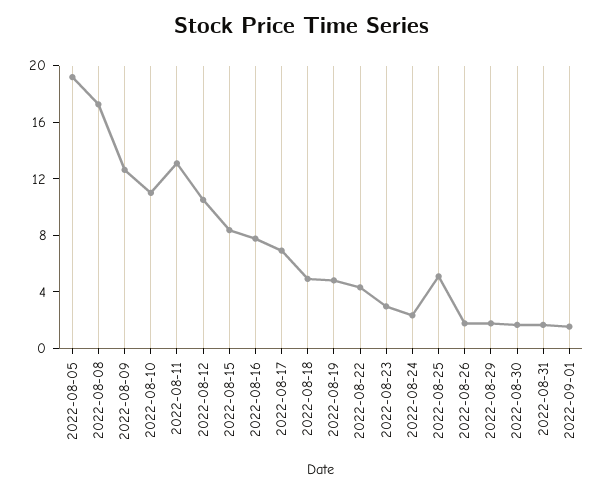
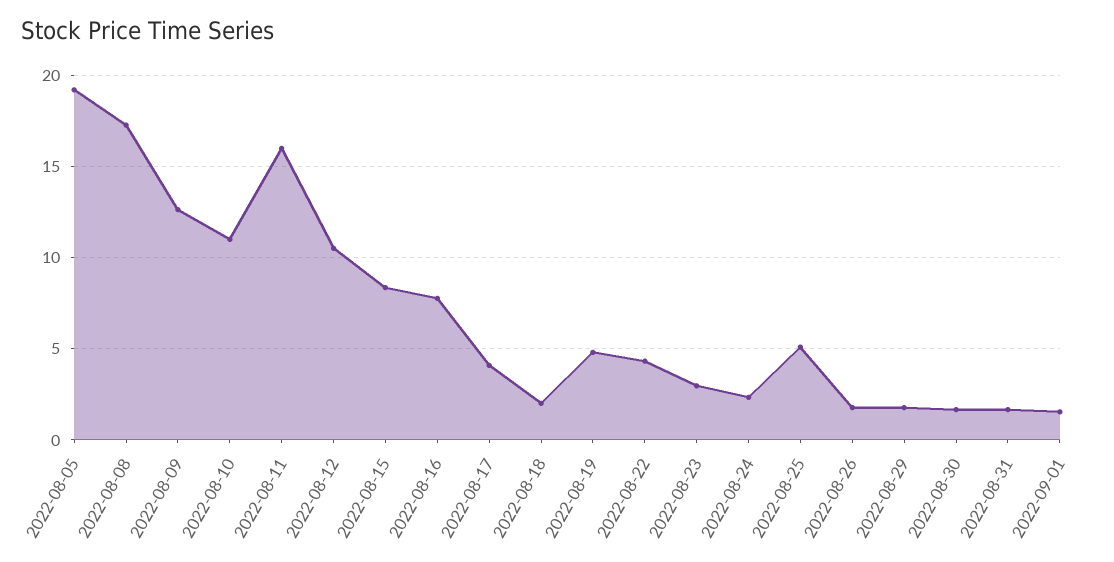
  {
    "2022-08-05": 19,
    "2022-08-08": 17.5,
    "2022-08-09": 12.5,
    "2022-08-10": 11,
-   "2022-08-11": 13,
+   "2022-08-11": 16,
    "2022-08-12": 10.5,
    "2022-08-15": 8.5,
    "2022-08-16": 8,
-   "2022-08-17": 7,
+   "2022-08-17": 4,
-   "2022-08-18": 5,
+   "2022-08-18": 2,
    "2022-08-19": 5,
    "2022-08-22": 4.5,
    "2022-08-23": 3,
    "2022-08-24": 2.5,
    "2022-08-25": 5,
    "2022-08-26": 2,
    "2022-08-29": 2,
    "2022-08-30": 1.5,
    "2022-08-31": 1.5,
    "2022-09-01": 1.5
  }

